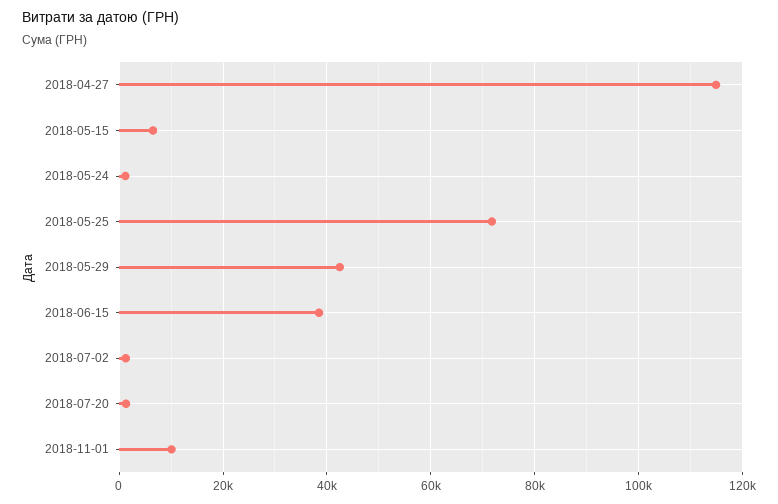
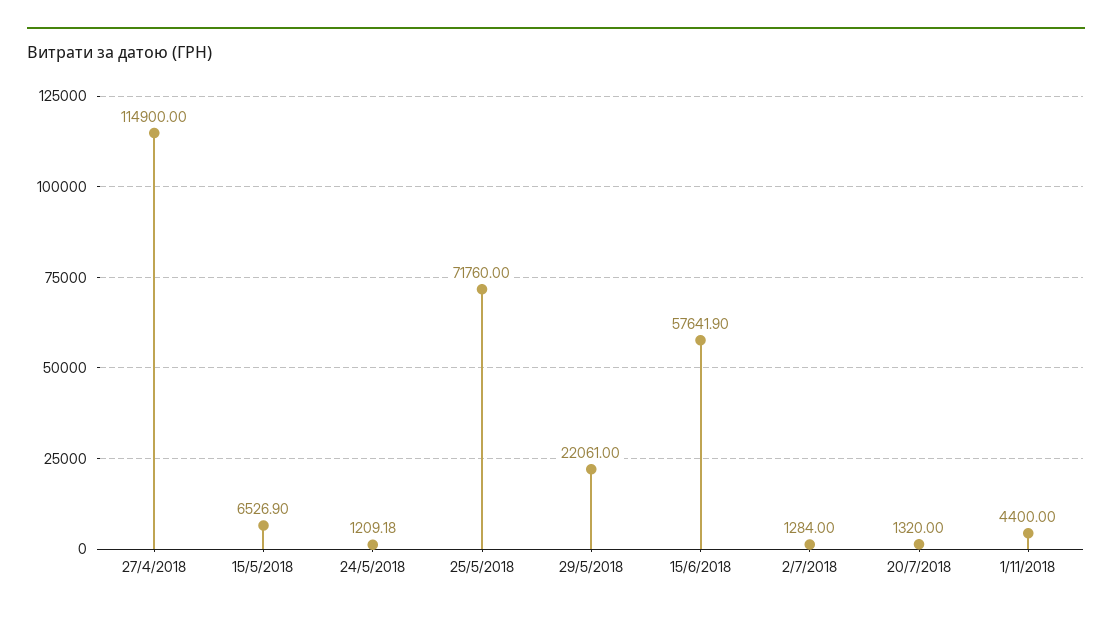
  {
    "2018-04-27": 114900,
    "2018-05-15": 6526.9,
    "2018-05-24": 1209.18,
    "2018-05-25": 71760,
-   "2018-05-29": 42000,
+   "2018-05-29": 22061,
-   "2018-06-15": 38000,
+   "2018-06-15": 57641.9,
    "2018-07-02": 1284,
    "2018-07-20": 1320,
-   "2018-11-01": 10000
+   "2018-11-01": 4400
  }

